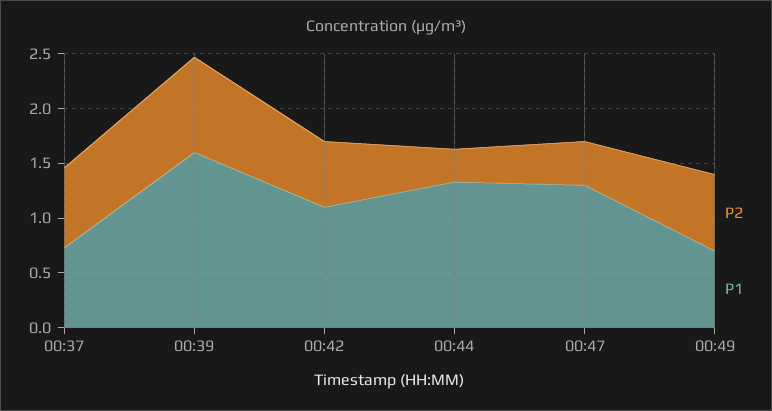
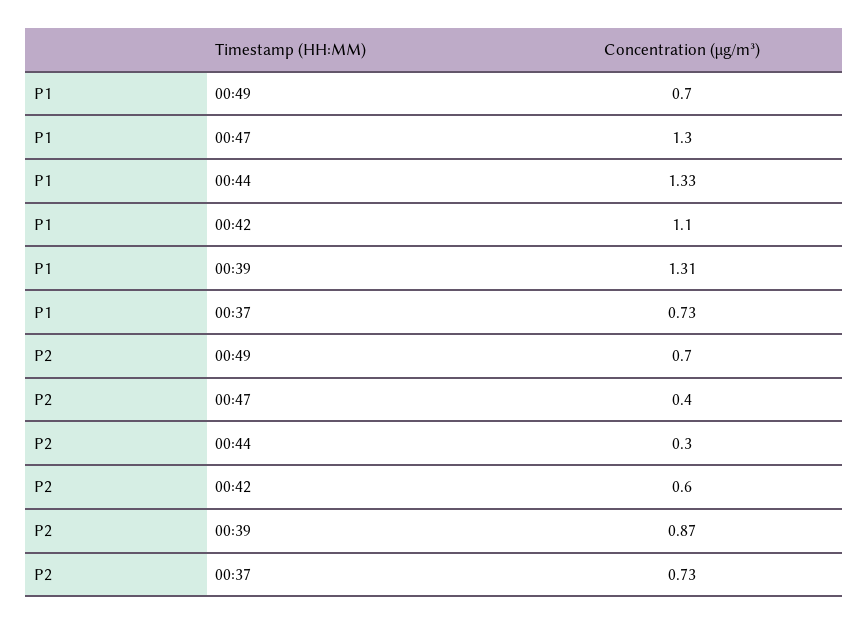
  {
    "P2": {
      "00:37": 0.73,
      "00:39": 0.87,
      "00:42": 0.6,
      "00:44": 0.3,
      "00:47": 0.4,
      "00:49": 0.7
    },
    "P1": {
      "00:37": 0.73,
-     "00:39": 1.6,
+     "00:39": 1.31,
      "00:42": 1.1,
      "00:44": 1.33,
      "00:47": 1.3,
      "00:49": 0.7
    }
  }

